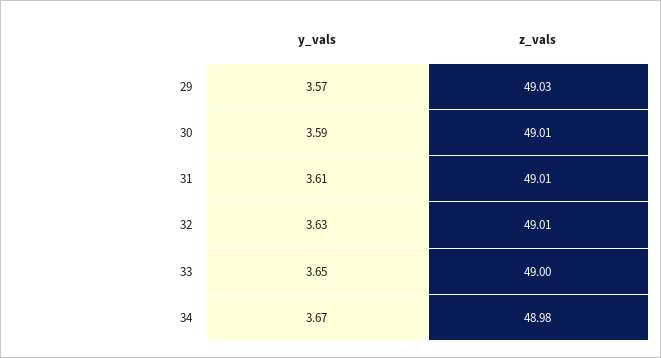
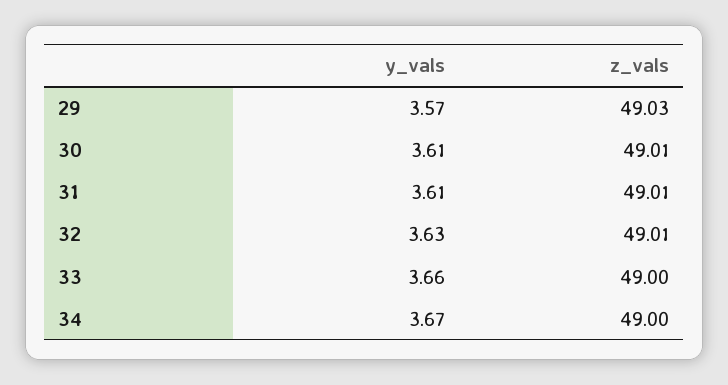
  {
    "y_vals": {
      "29": 3.57,
-     "30": 3.59,
+     "30": 3.61,
      "31": 3.61,
      "32": 3.63,
-     "33": 3.65,
+     "33": 3.66,
      "34": 3.67
    },
    "z_vals": {
      "29": 49.03,
      "30": 49.01,
      "31": 49.01,
      "32": 49.01,
      "33": 49,
-     "34": 48.98
+     "34": 49
    }
  }

